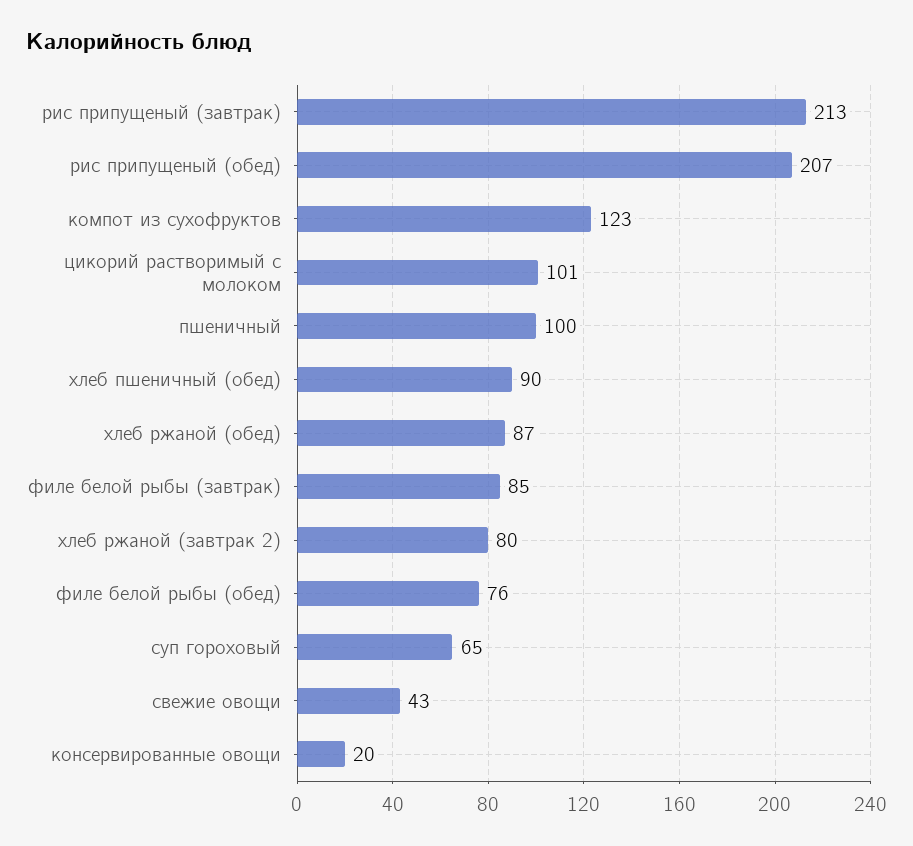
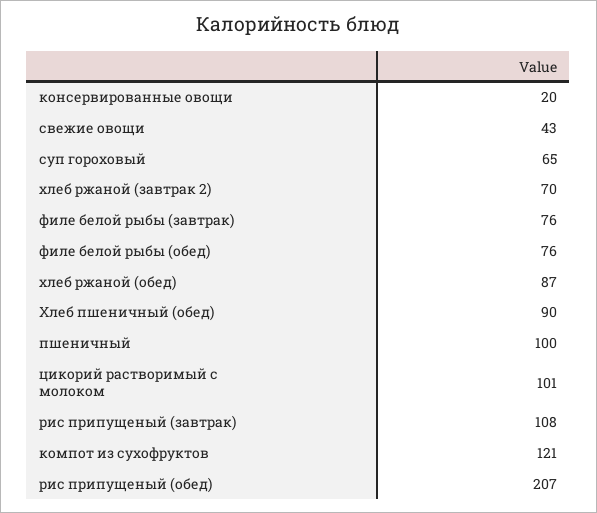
  {
-   "рис припущеный (завтрак)": 213,
+   "рис припущеный (завтрак)": 108,
    "рис припущеный (обед)": 207,
-   "компот из сухофруктов": 123,
+   "компот из сухофруктов": 121,
    "цикорий растворимый с молоком": 101,
    "пшеничный": 100,
    "хлеб пшеничный (обед)": 90,
    "хлеб ржаной (обед)": 87,
-   "филе белой рыбы (завтрак)": 85,
+   "филе белой рыбы (завтрак)": 76,
-   "хлеб ржаной (завтрак 2)": 80,
+   "хлеб ржаной (завтрак 2)": 70,
    "филе белой рыбы (обед)": 76,
    "суп гороховый": 65,
    "свежие овощи": 43,
    "консервированные овощи": 20
  }

